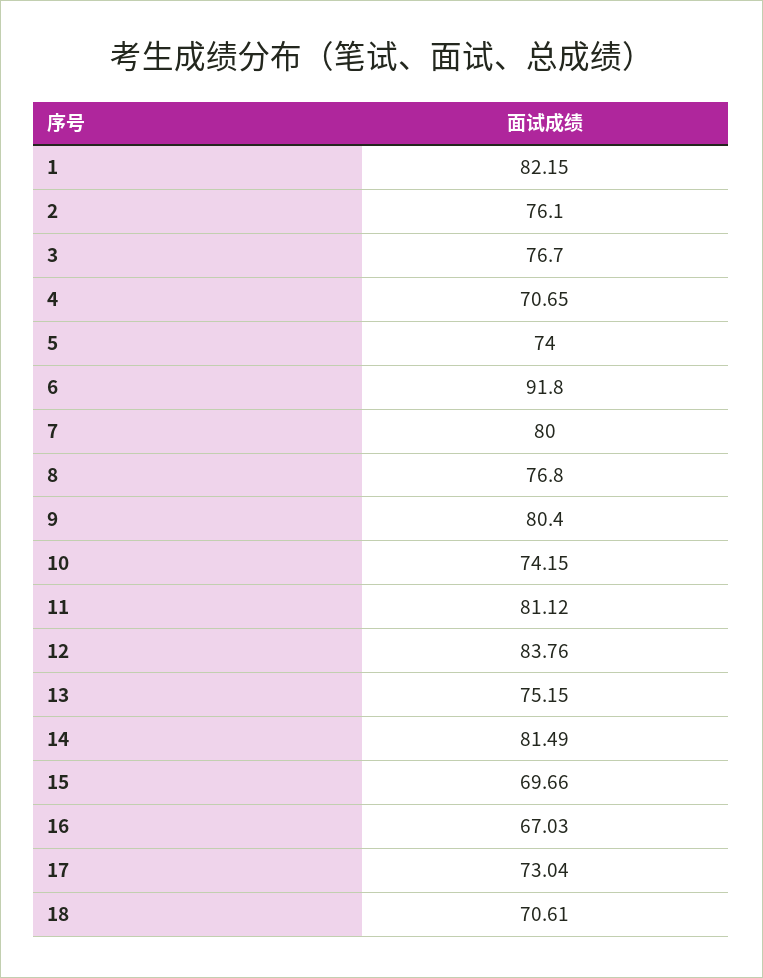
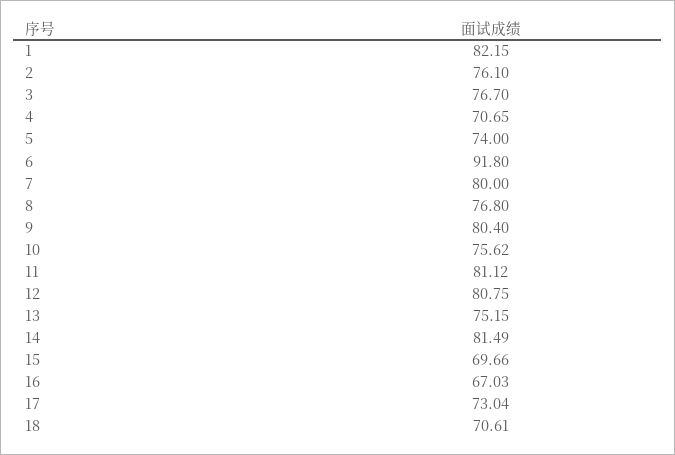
  {
    "1": 82.15,
    "2": 76.1,
    "3": 76.7,
    "4": 70.65,
    "5": 74,
    "6": 91.8,
    "7": 80,
    "8": 76.8,
    "9": 80.4,
-   "10": 74.15,
+   "10": 75.62,
    "11": 81.12,
-   "12": 83.76,
+   "12": 80.75,
    "13": 75.15,
    "14": 81.49,
    "15": 69.66,
    "16": 67.03,
    "17": 73.04,
    "18": 70.61
  }

